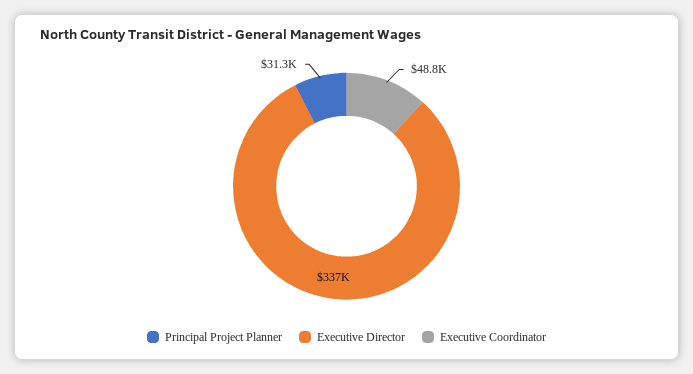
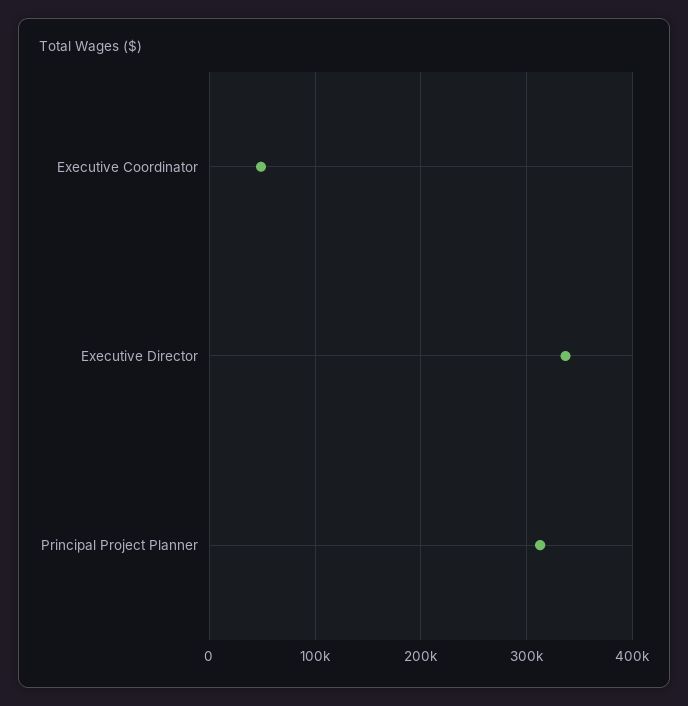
  {
-   "Principal Project Planner": 31300,
+   "Principal Project Planner": 310000,
    "Executive Director": 337000,
    "Executive Coordinator": 48800
  }

